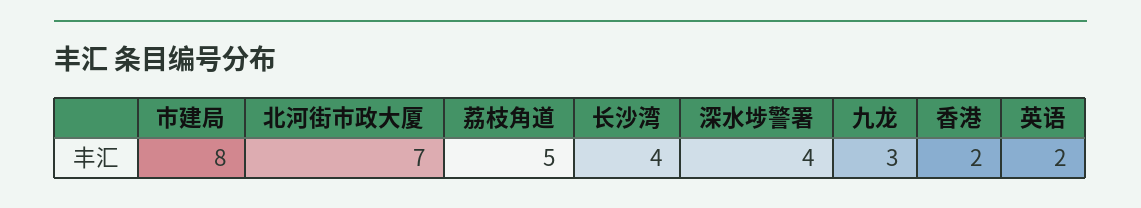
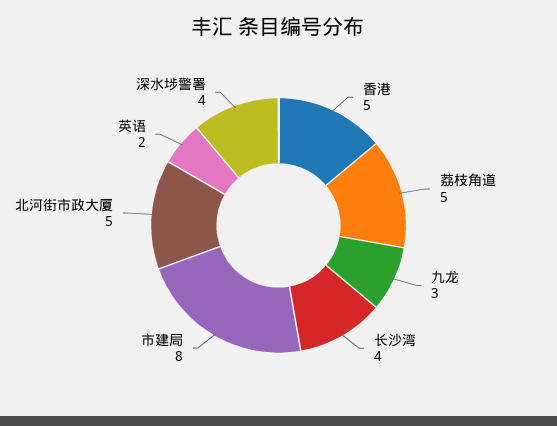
  {
    "市建局": 8,
-   "北河街市政大厦": 7,
+   "北河街市政大厦": 5,
    "荔枝角道": 5,
    "长沙湾": 4,
    "深水埗警署": 4,
    "九龙": 3,
-   "香港": 2,
+   "香港": 5,
    "英语": 2
  }

